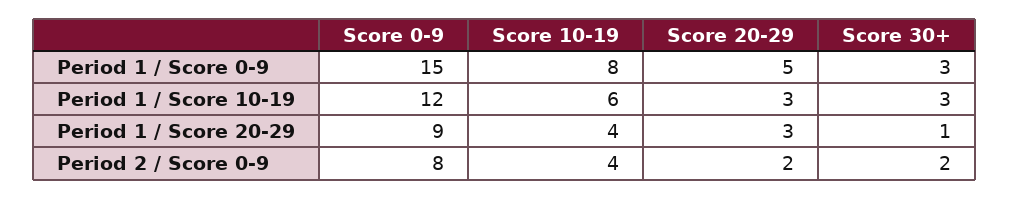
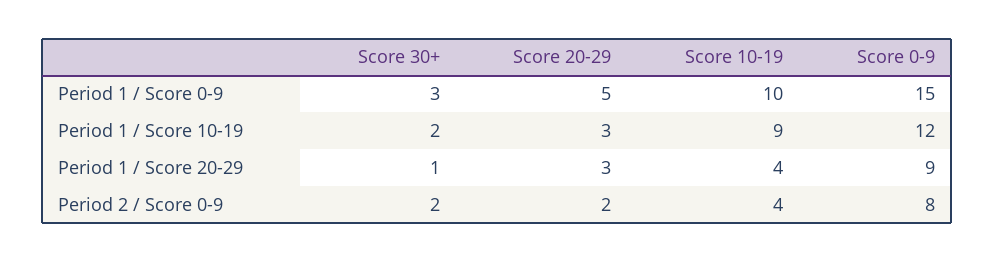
  {
    "Score 0-9": {
      "Period 1 / Score 0-9": 15,
      "Period 1 / Score 10-19": 12,
      "Period 1 / Score 20-29": 9,
      "Period 2 / Score 0-9": 8
    },
    "Score 10-19": {
-     "Period 1 / Score 0-9": 8,
+     "Period 1 / Score 0-9": 10,
-     "Period 1 / Score 10-19": 6,
+     "Period 1 / Score 10-19": 9,
      "Period 1 / Score 20-29": 4,
      "Period 2 / Score 0-9": 4
    },
    "Score 20-29": {
      "Period 1 / Score 0-9": 5,
      "Period 1 / Score 10-19": 3,
      "Period 1 / Score 20-29": 3,
      "Period 2 / Score 0-9": 2
    },
    "Score 30+": {
      "Period 1 / Score 0-9": 3,
-     "Period 1 / Score 10-19": 3,
+     "Period 1 / Score 10-19": 2,
      "Period 1 / Score 20-29": 1,
      "Period 2 / Score 0-9": 2
    }
  }

